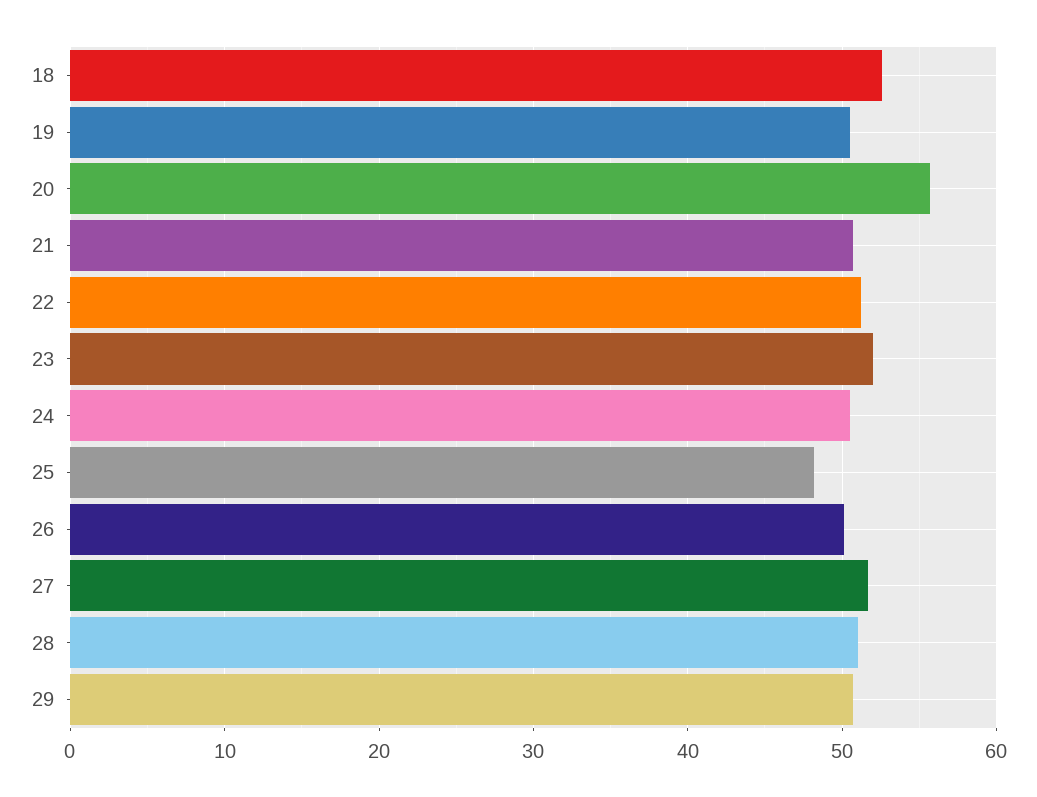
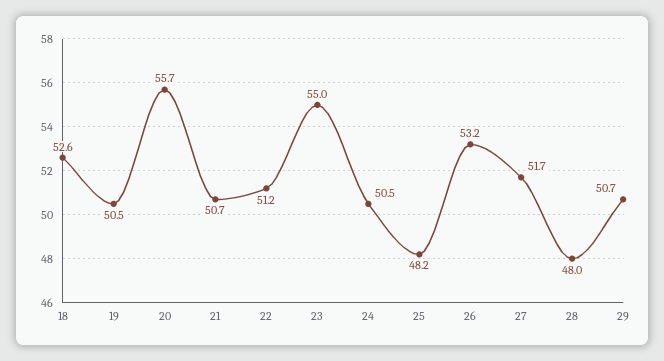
  {
    "18": 52.6,
    "19": 50.5,
    "20": 55.7,
    "21": 50.7,
    "22": 51.2,
-   "23": 52,
+   "23": 55,
    "24": 50.5,
    "25": 48.2,
-   "26": 50,
+   "26": 53.2,
    "27": 51.7,
-   "28": 51,
+   "28": 48,
    "29": 50.7
  }

